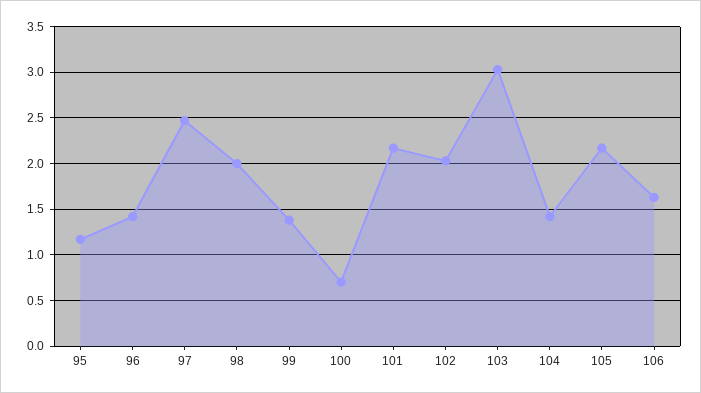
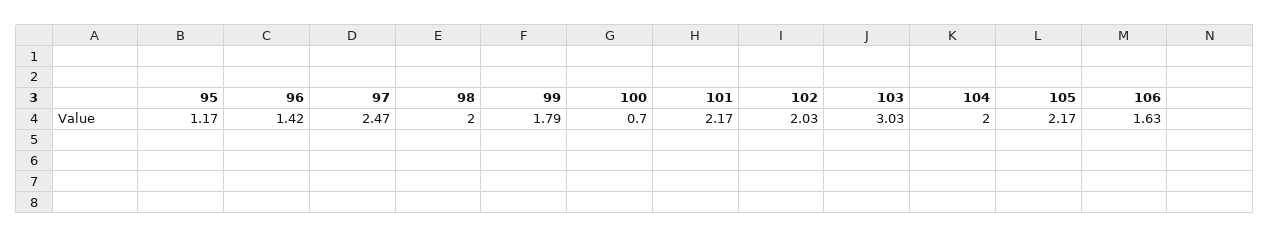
  {
    "95": 1.17,
    "96": 1.42,
    "97": 2.47,
    "98": 2,
-   "99": 1.4,
+   "99": 1.79,
    "100": 0.7,
    "101": 2.17,
    "102": 2.03,
    "103": 3.03,
-   "104": 1.4,
+   "104": 2,
    "105": 2.17,
    "106": 1.63
  }

